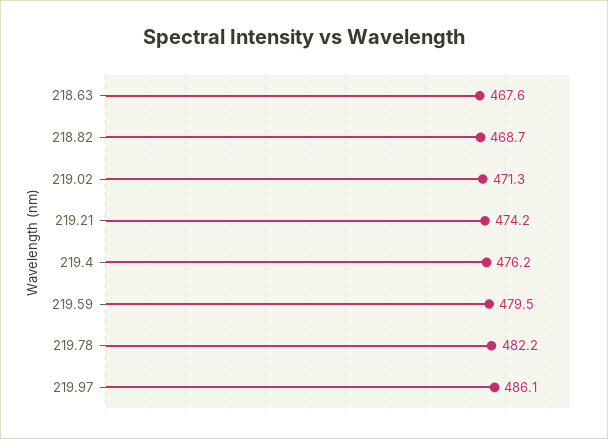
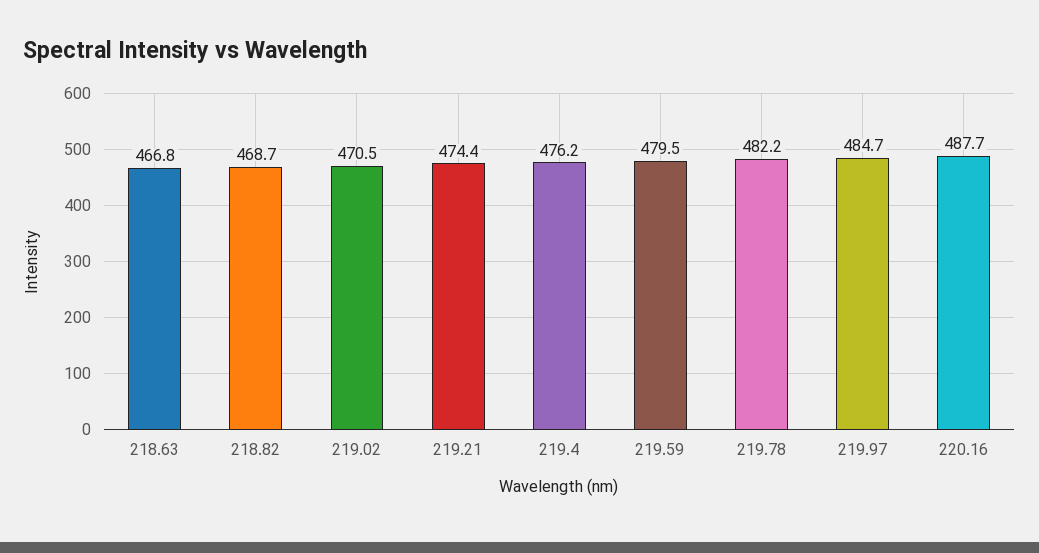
  {
-   "218.63": 467.6,
+   "218.63": 466.8,
    "218.82": 468.7,
-   "219.02": 471.3,
+   "219.02": 470.5,
-   "219.21": 474.2,
+   "219.21": 474.4,
    "219.4": 476.2,
    "219.59": 479.5,
    "219.78": 482.2,
-   "219.97": 486.1
+   "219.97": 484.7,
+   "220.16": 487.7
  }

